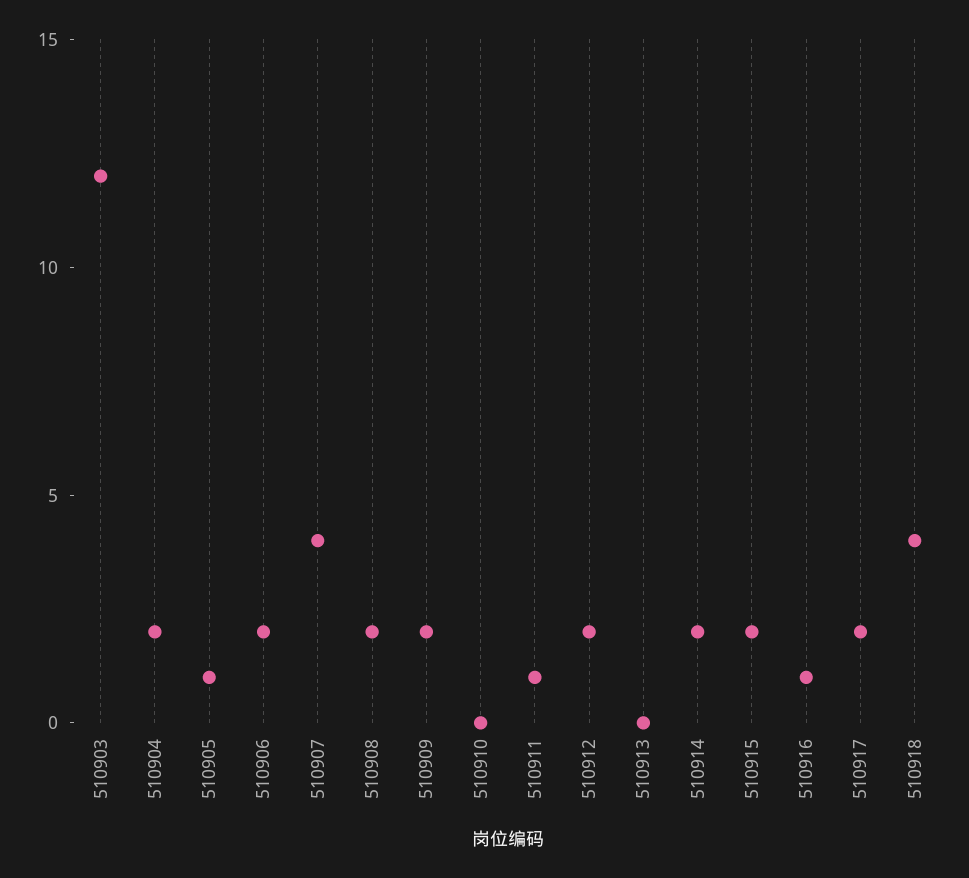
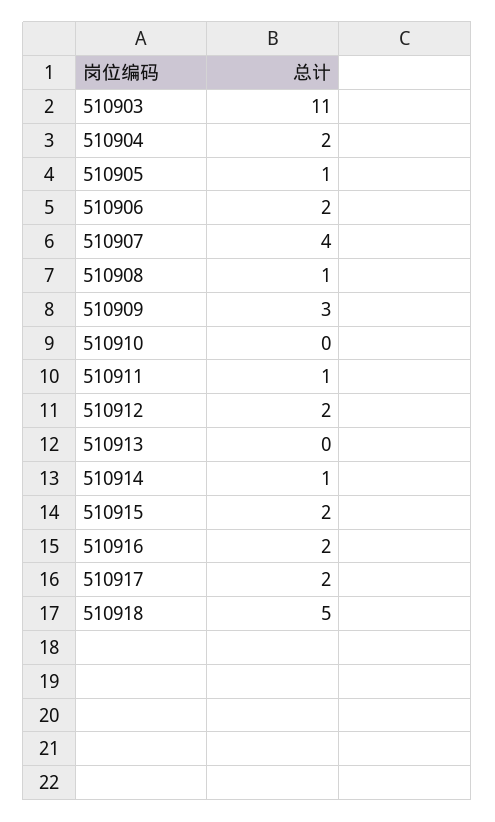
  {
-   "510903": 12,
+   "510903": 11,
    "510904": 2,
    "510905": 1,
    "510906": 2,
    "510907": 4,
-   "510908": 2,
+   "510908": 1,
-   "510909": 2,
+   "510909": 3,
    "510910": 0,
    "510911": 1,
    "510912": 2,
    "510913": 0,
-   "510914": 2,
+   "510914": 1,
    "510915": 2,
-   "510916": 1,
+   "510916": 2,
    "510917": 2,
-   "510918": 4
+   "510918": 5
  }

